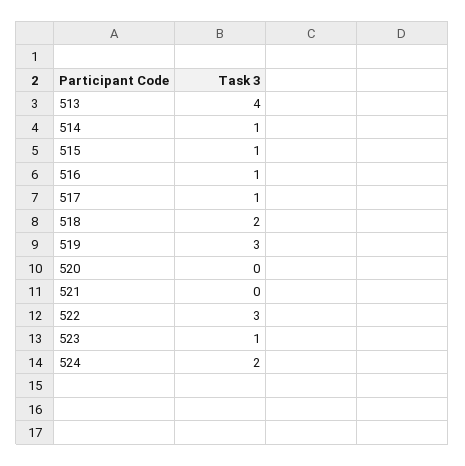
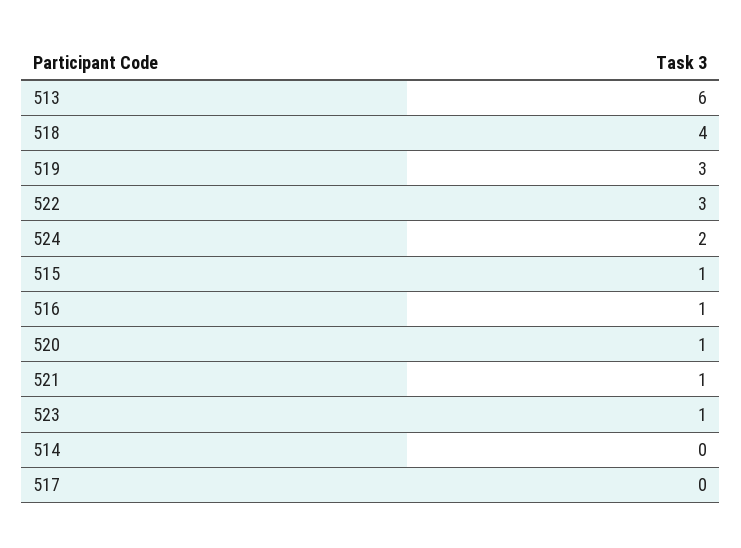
  {
-   "513": 4,
+   "513": 6,
-   "514": 1,
+   "514": 0,
    "515": 1,
    "516": 1,
-   "517": 1,
+   "517": 0,
-   "518": 2,
+   "518": 4,
    "519": 3,
-   "520": 0,
+   "520": 1,
-   "521": 0,
+   "521": 1,
    "522": 3,
    "523": 1,
    "524": 2
  }

